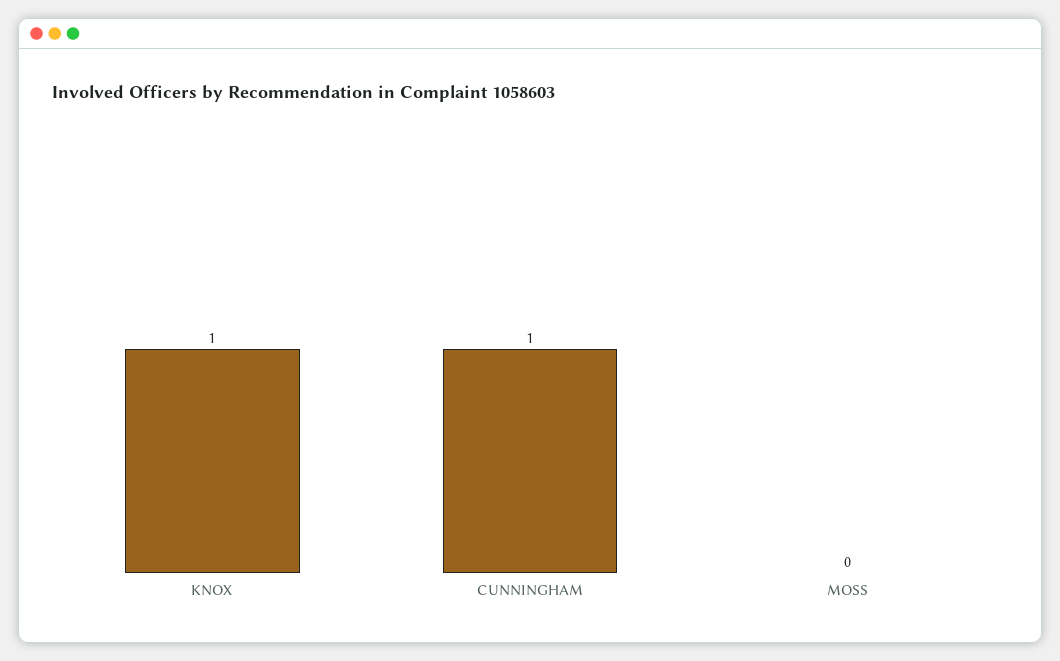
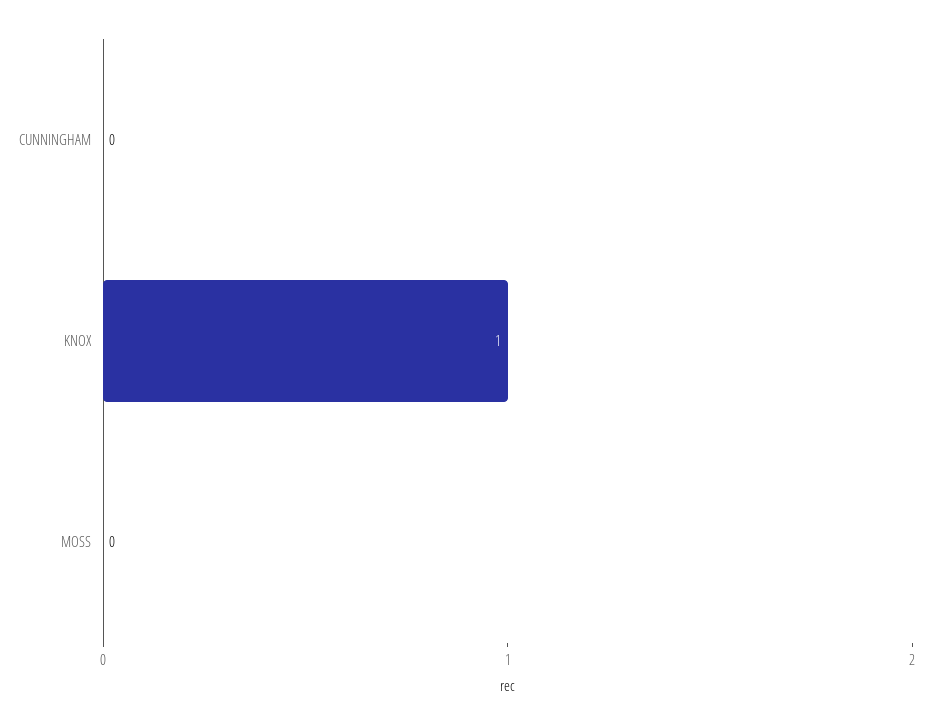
  {
    "KNOX": 1,
-   "CUNNINGHAM": 1,
+   "CUNNINGHAM": 0,
    "MOSS": 0
  }

